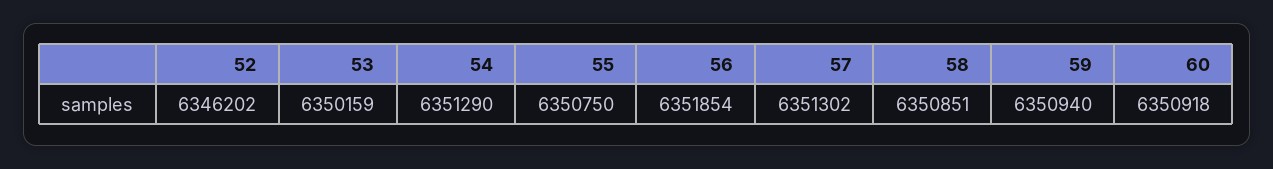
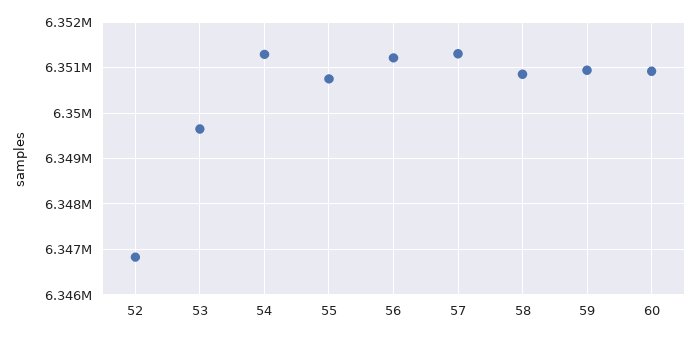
  {
-   "52": 6346202,
+   "52": 6346800,
-   "53": 6350159,
+   "53": 6349600,
    "54": 6351290,
    "55": 6350750,
-   "56": 6351854,
+   "56": 6351200,
    "57": 6351302,
    "58": 6350851,
    "59": 6350940,
    "60": 6350918
  }

